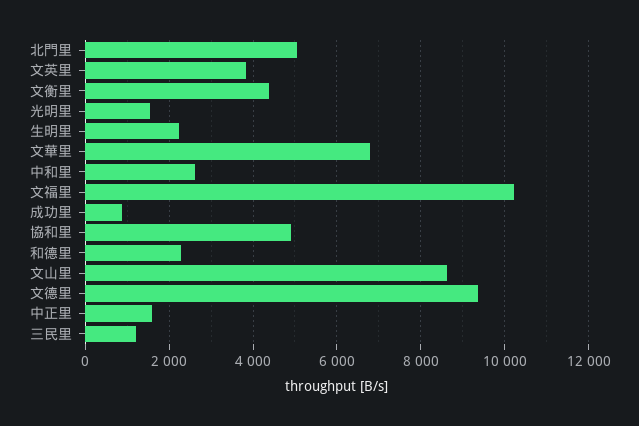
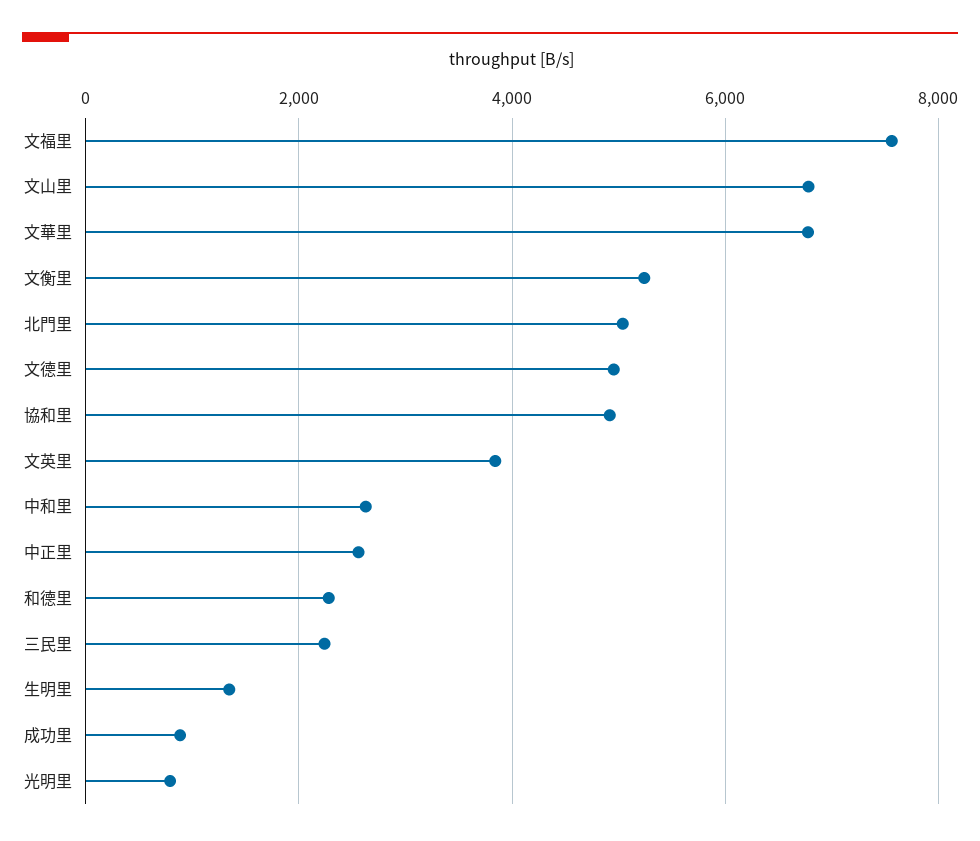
  {
    "北門里": 5000,
    "文英里": 3800,
-   "文衡里": 4400,
+   "文衡里": 5200,
-   "光明里": 1600,
+   "光明里": 800,
-   "生明里": 2200,
+   "生明里": 1400,
    "文華里": 6800,
    "中和里": 2600,
-   "文福里": 10200,
+   "文福里": 7600,
    "成功里": 800,
    "協和里": 5000,
    "和德里": 2200,
-   "文山里": 8600,
+   "文山里": 6800,
-   "文德里": 9400,
+   "文德里": 5000,
-   "中正里": 1600,
+   "中正里": 2600,
-   "三民里": 1200
+   "三民里": 2200
  }

